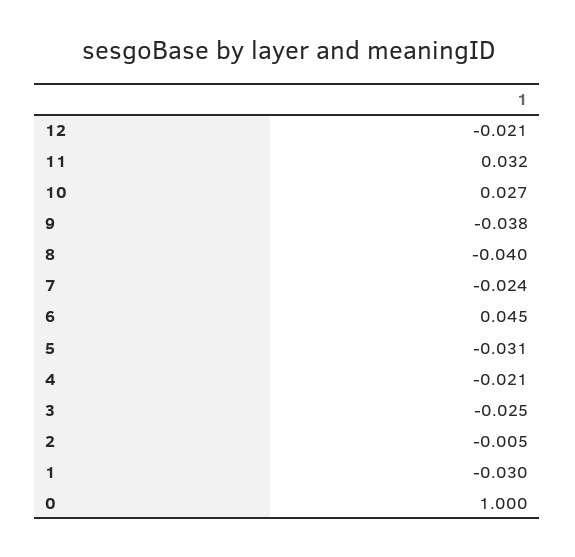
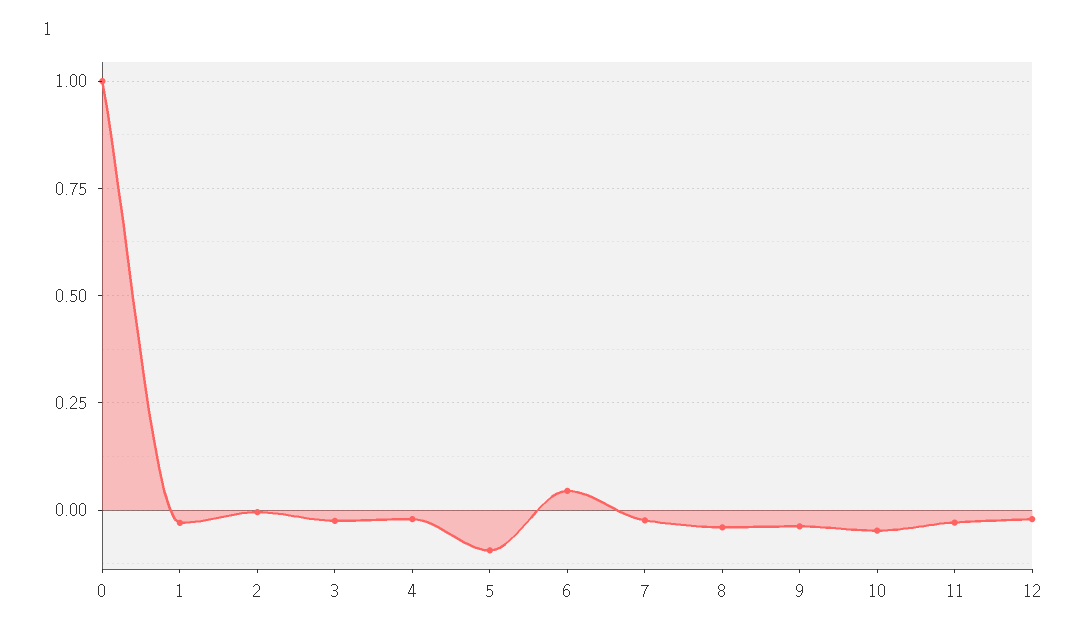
  {
    "12": -0.021,
-   "11": 0.032,
+   "11": -0.025,
-   "10": 0.027,
+   "10": -0.05,
    "9": -0.038,
    "8": -0.04,
    "7": -0.024,
    "6": 0.045,
-   "5": -0.031,
+   "5": -0.1,
    "4": -0.021,
    "3": -0.025,
    "2": -0.005,
    "1": -0.03,
    "0": 1
  }

